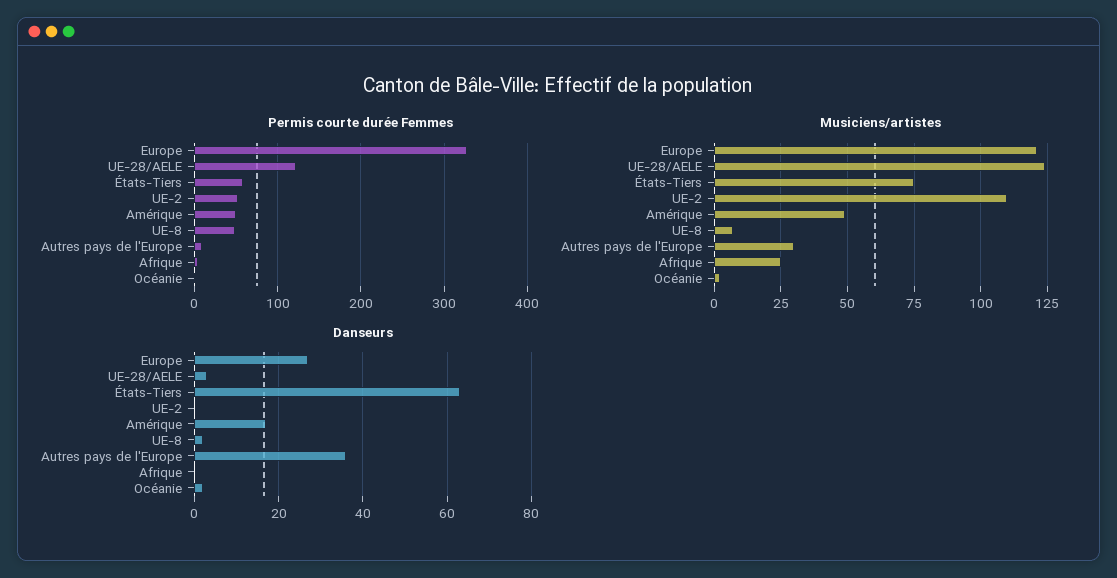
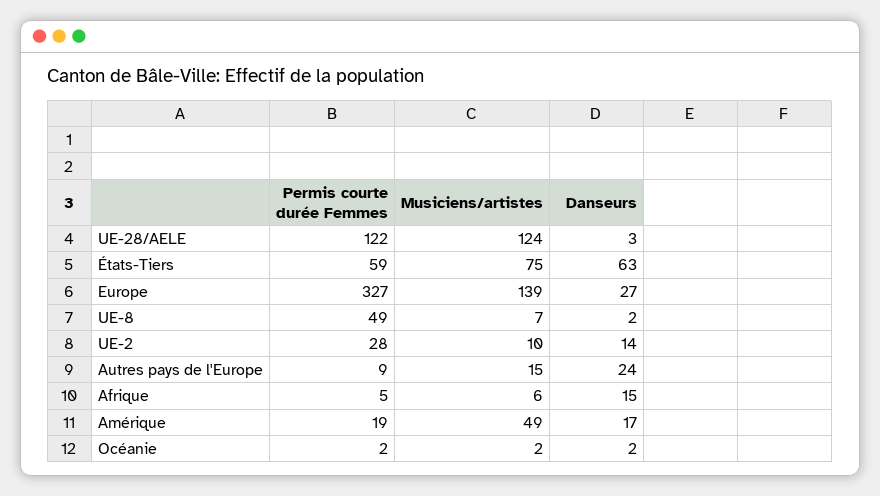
  {
    "Permis courte durée Femmes": {
      "Europe": 327,
      "UE-28/AELE": 122,
      "États-Tiers": 59,
-     "UE-2": 50,
+     "UE-2": 28,
-     "Amérique": 50,
+     "Amérique": 19,
      "UE-8": 49,
      "Autres pays de l'Europe": 9,
      "Afrique": 5,
      "Océanie": 2
    },
    "Musiciens/artistes": {
-     "Europe": 120,
+     "Europe": 139,
      "UE-28/AELE": 124,
      "États-Tiers": 75,
-     "UE-2": 110,
+     "UE-2": 10,
      "Amérique": 49,
      "UE-8": 7,
-     "Autres pays de l'Europe": 30,
+     "Autres pays de l'Europe": 15,
-     "Afrique": 25,
+     "Afrique": 6,
      "Océanie": 2
    },
    "Danseurs": {
      "Europe": 27,
      "UE-28/AELE": 3,
      "États-Tiers": 63,
-     "UE-2": 0,
+     "UE-2": 14,
      "Amérique": 17,
      "UE-8": 2,
-     "Autres pays de l'Europe": 35,
+     "Autres pays de l'Europe": 24,
-     "Afrique": 0,
+     "Afrique": 15,
      "Océanie": 2
    }
  }

